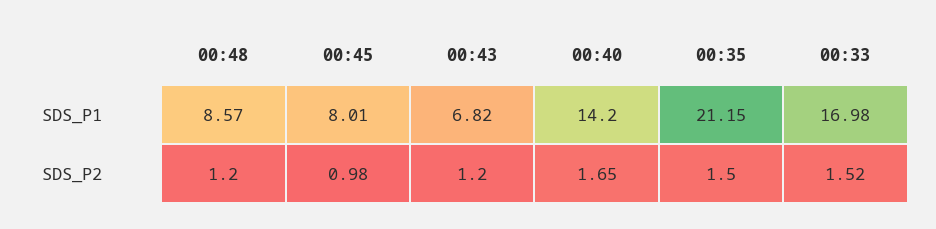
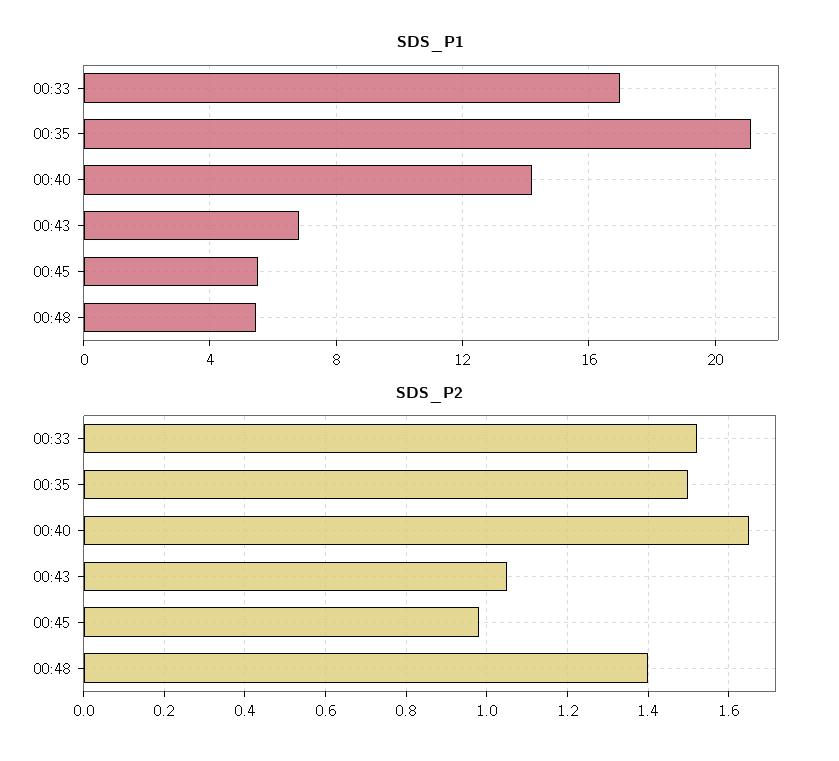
  {
    "SDS_P1": {
-     "00:48": 8.57,
+     "00:48": 5.5,
-     "00:45": 8.01,
+     "00:45": 5.5,
      "00:43": 6.82,
      "00:40": 14.2,
      "00:35": 21.15,
      "00:33": 16.98
    },
    "SDS_P2": {
-     "00:48": 1.2,
+     "00:48": 1.4,
      "00:45": 0.98,
-     "00:43": 1.2,
+     "00:43": 1.05,
      "00:40": 1.65,
      "00:35": 1.5,
      "00:33": 1.52
    }
  }

